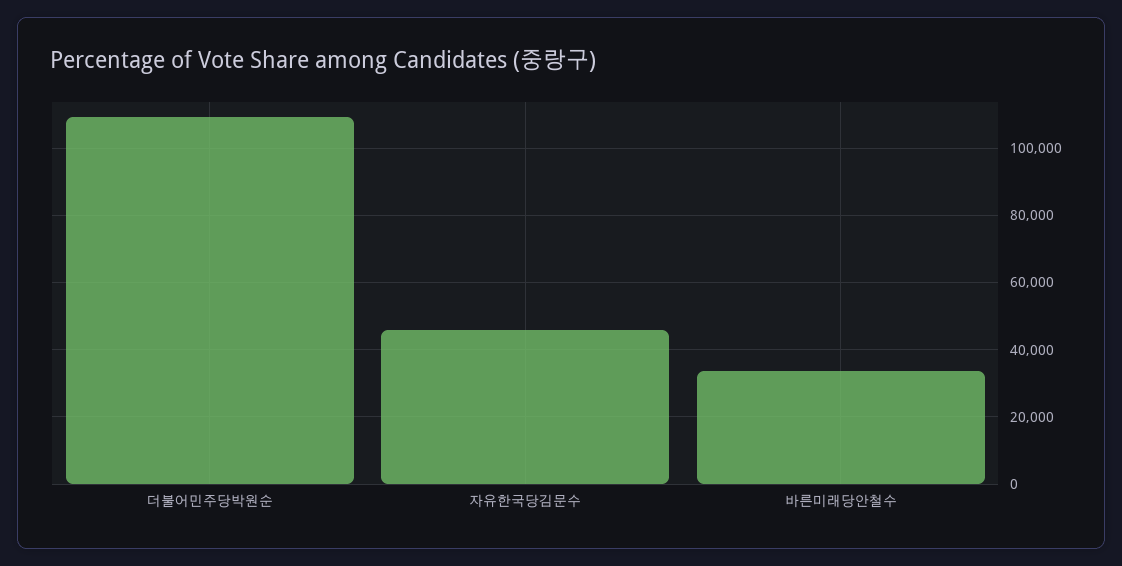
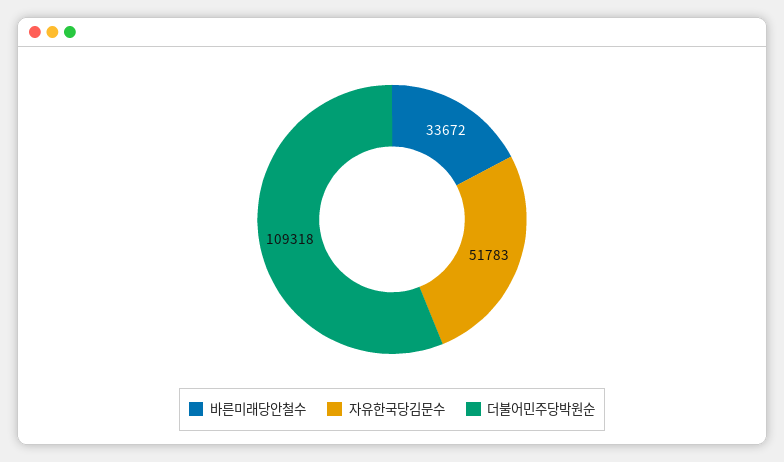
  {
    "더불어민주당박원순": 109318,
-   "자유한국당김문수": 46000,
+   "자유한국당김문수": 51783,
    "바른미래당안철수": 33672
  }

